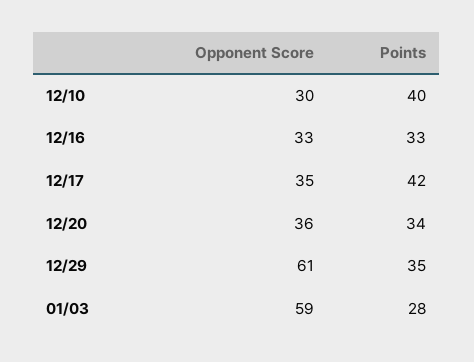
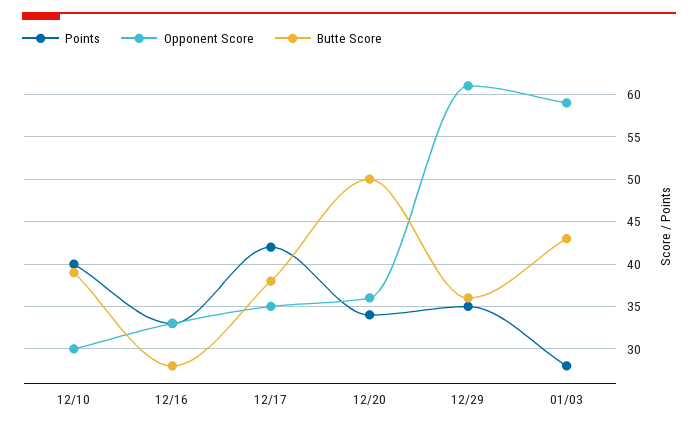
  {
    "Opponent Score": {
      "12/10": 30,
      "12/16": 33,
      "12/17": 35,
      "12/20": 36,
      "12/29": 61,
      "01/03": 59
    },
    "Points": {
      "12/10": 40,
      "12/16": 33,
      "12/17": 42,
      "12/20": 34,
      "12/29": 35,
      "01/03": 28
-   }
+   },
+   "Butte Score": {
+     "12/10": 39,
+     "12/16": 28,
+     "12/17": 38,
+     "12/20": 50,
+     "12/29": 36,
+     "01/03": 43
+   }
  }

